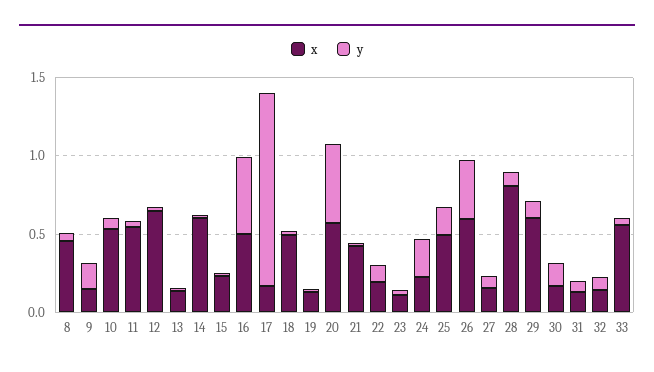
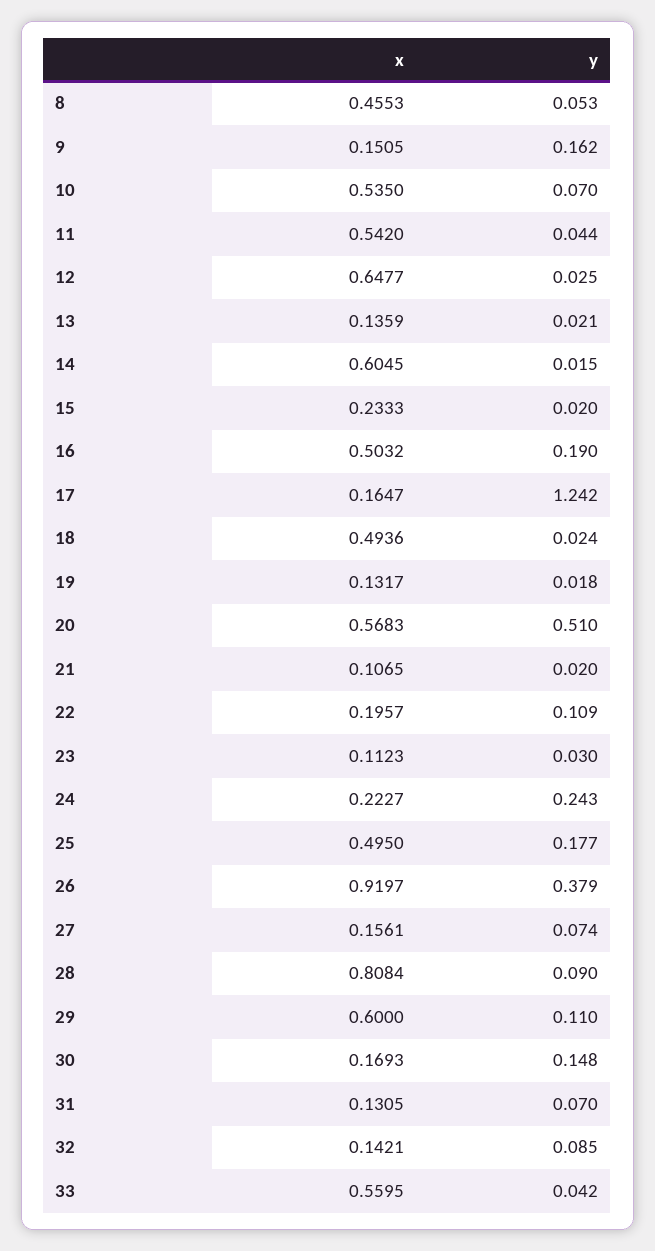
  {
    "x": {
      "8": 0.4553,
      "9": 0.1505,
      "10": 0.535,
      "11": 0.542,
      "12": 0.6477,
      "13": 0.1359,
      "14": 0.6045,
      "15": 0.2333,
      "16": 0.5032,
      "17": 0.1647,
      "18": 0.4936,
      "19": 0.1317,
      "20": 0.5683,
-     "21": 0.4,
+     "21": 0.1065,
      "22": 0.1957,
      "23": 0.1123,
      "24": 0.2227,
      "25": 0.495,
-     "26": 0.6,
+     "26": 0.9197,
      "27": 0.1561,
      "28": 0.8084,
      "29": 0.6,
      "30": 0.1693,
      "31": 0.1305,
      "32": 0.1421,
      "33": 0.5595
    },
    "y": {
      "8": 0.053,
      "9": 0.162,
      "10": 0.07,
      "11": 0.044,
      "12": 0.025,
      "13": 0.021,
      "14": 0.015,
      "15": 0.02,
-     "16": 0.5,
+     "16": 0.19,
      "17": 1.242,
      "18": 0.024,
      "19": 0.018,
      "20": 0.51,
      "21": 0.02,
      "22": 0.109,
      "23": 0.03,
      "24": 0.243,
      "25": 0.177,
      "26": 0.379,
      "27": 0.074,
      "28": 0.09,
      "29": 0.11,
      "30": 0.148,
      "31": 0.07,
      "32": 0.085,
      "33": 0.042
    }
  }

